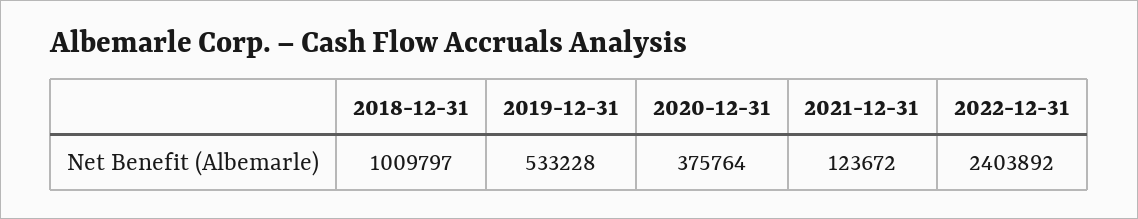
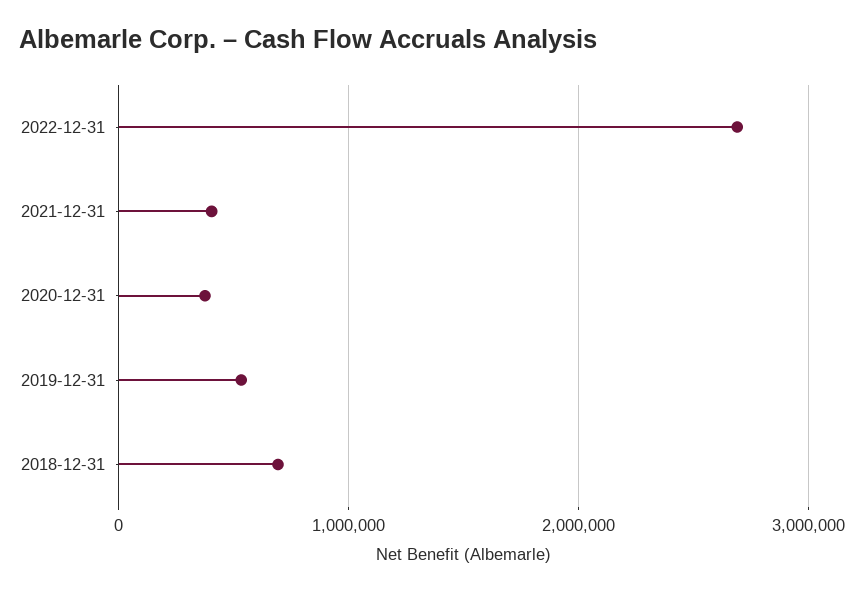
  {
-   "2018-12-31": 1009797,
+   "2018-12-31": 700000,
    "2019-12-31": 533228,
    "2020-12-31": 375764,
-   "2021-12-31": 123672,
+   "2021-12-31": 400000,
-   "2022-12-31": 2403892
+   "2022-12-31": 2700000
  }

